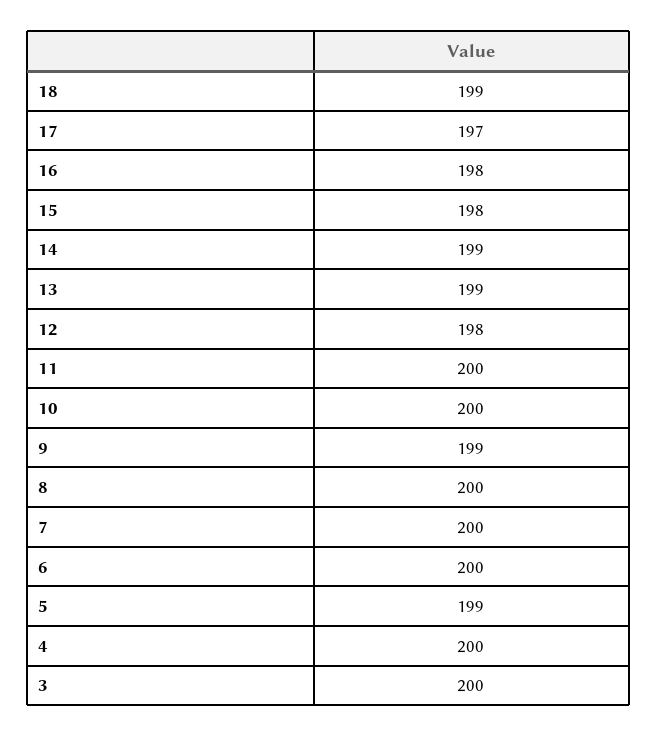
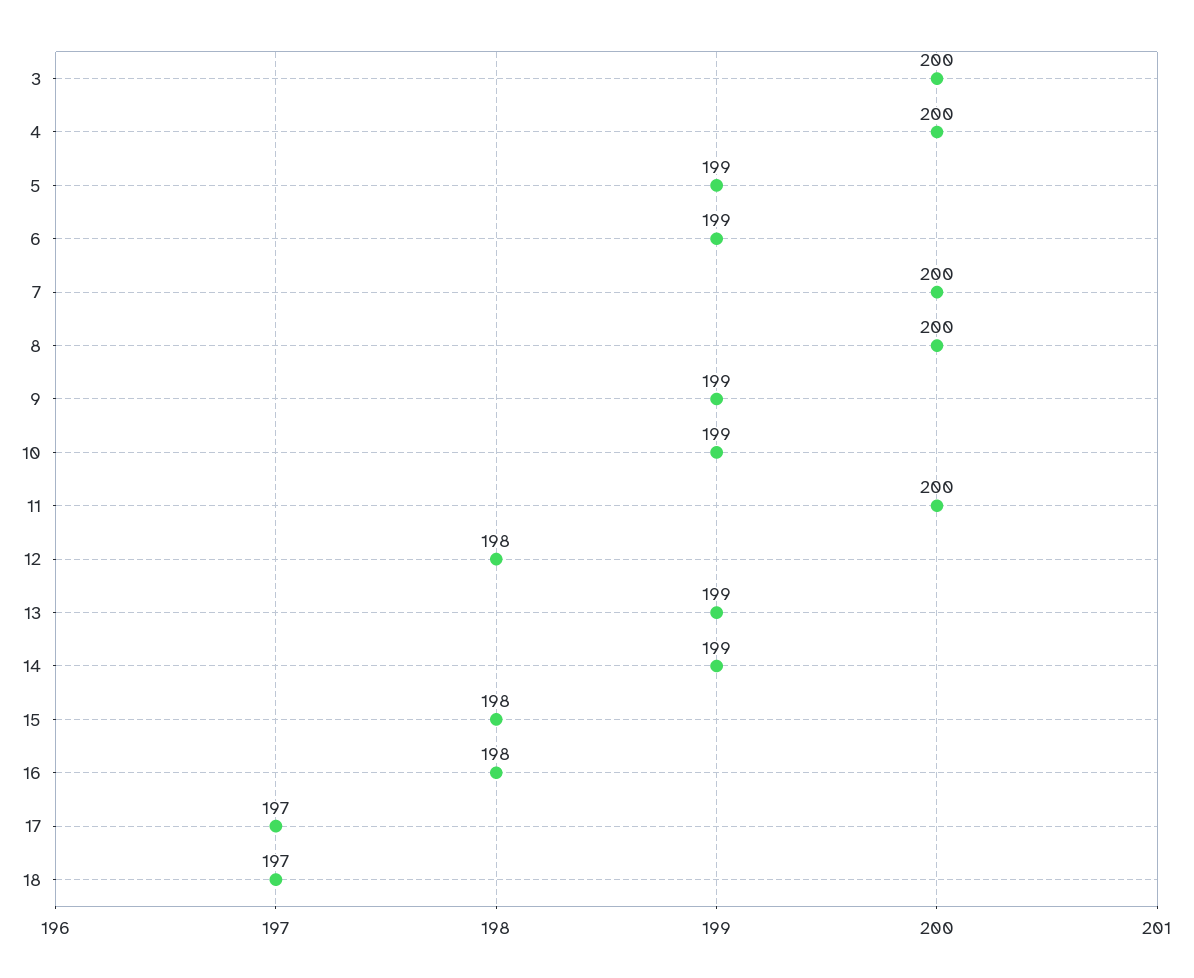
  {
-   "18": 199,
+   "18": 197,
    "17": 197,
    "16": 198,
    "15": 198,
    "14": 199,
    "13": 199,
    "12": 198,
    "11": 200,
-   "10": 200,
+   "10": 199,
    "9": 199,
    "8": 200,
    "7": 200,
-   "6": 200,
+   "6": 199,
    "5": 199,
    "4": 200,
    "3": 200
  }

